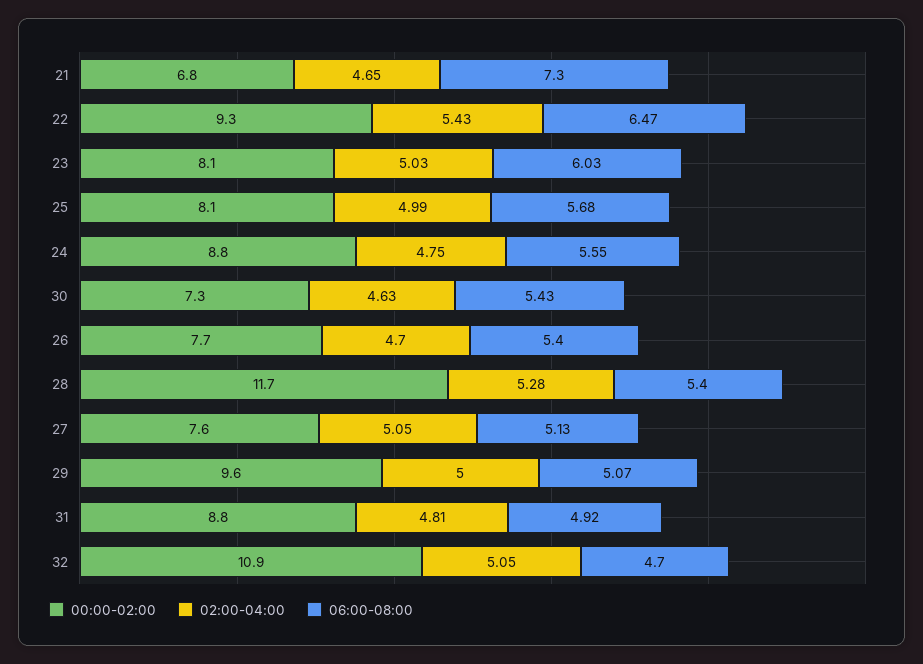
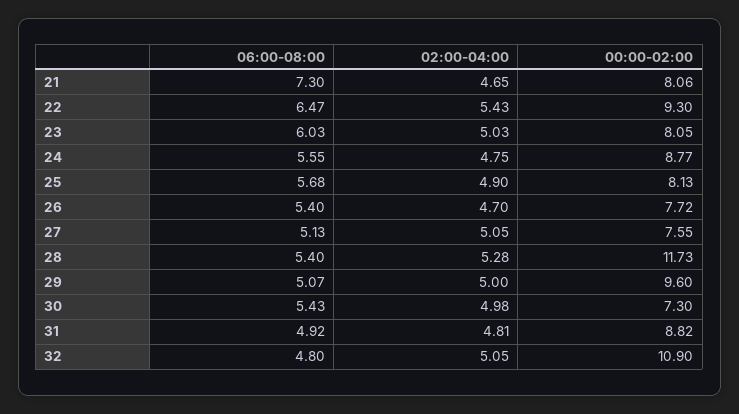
  {
    "00:00-02:00": {
-     "21": 6.8,
+     "21": 8.06,
      "22": 9.3,
      "23": 8.05,
      "25": 8.13,
      "24": 8.77,
      "30": 7.3,
      "26": 7.72,
      "28": 11.73,
      "27": 7.55,
      "29": 9.6,
      "31": 8.82,
      "32": 10.9
    },
    "02:00-04:00": {
      "21": 4.65,
      "22": 5.43,
      "23": 5.03,
-     "25": 4.99,
+     "25": 4.9,
      "24": 4.75,
-     "30": 4.63,
+     "30": 4.98,
      "26": 4.7,
      "28": 5.28,
      "27": 5.05,
      "29": 5,
      "31": 4.81,
      "32": 5.05
    },
    "06:00-08:00": {
      "21": 7.3,
      "22": 6.47,
      "23": 6.03,
      "25": 5.68,
      "24": 5.55,
      "30": 5.43,
      "26": 5.4,
      "28": 5.4,
      "27": 5.13,
      "29": 5.07,
      "31": 4.92,
-     "32": 4.7
+     "32": 4.8
    }
  }

